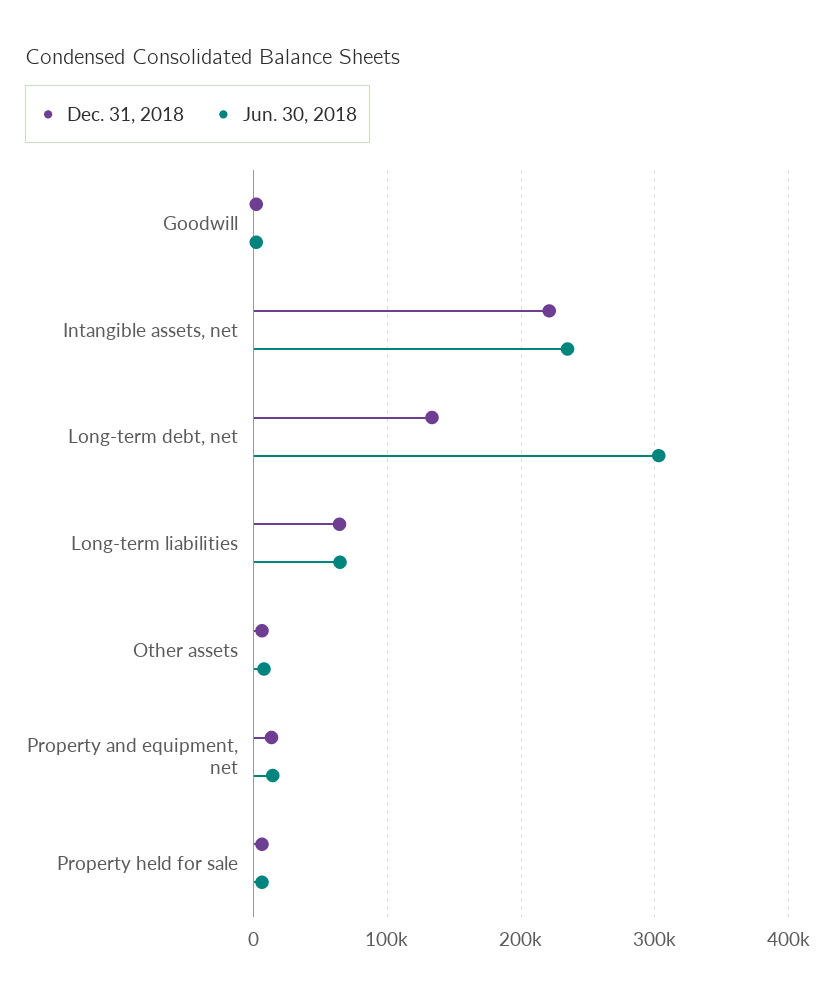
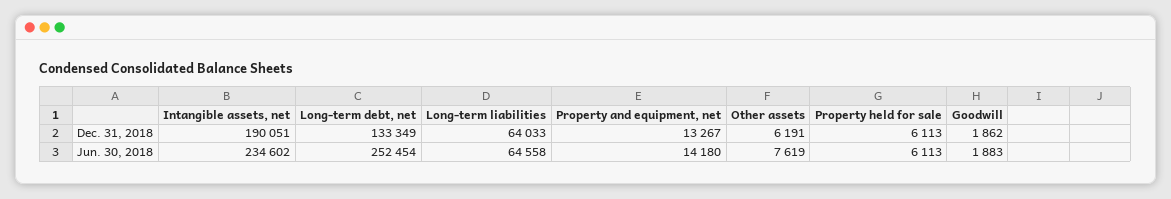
  {
    "Dec. 31, 2018": {
      "Goodwill": 1862,
-     "Intangible assets, net": 220000,
+     "Intangible assets, net": 190051,
      "Long-term debt, net": 133349,
      "Long-term liabilities": 64033,
      "Other assets": 6191,
      "Property and equipment, net": 13267,
      "Property held for sale": 6113
    },
    "Jun. 30, 2018": {
      "Goodwill": 1883,
      "Intangible assets, net": 234602,
-     "Long-term debt, net": 300000,
+     "Long-term debt, net": 252454,
      "Long-term liabilities": 64558,
      "Other assets": 7619,
      "Property and equipment, net": 14180,
      "Property held for sale": 6113
    }
  }

